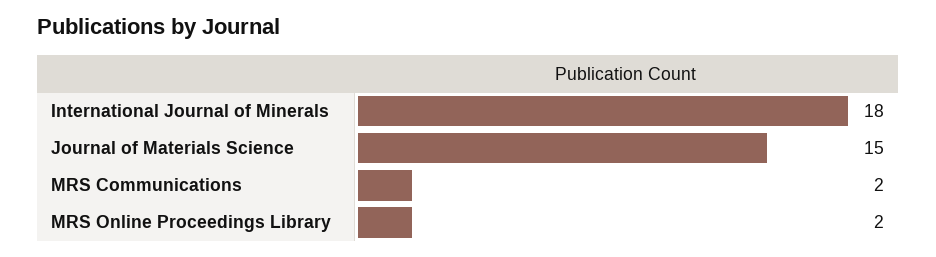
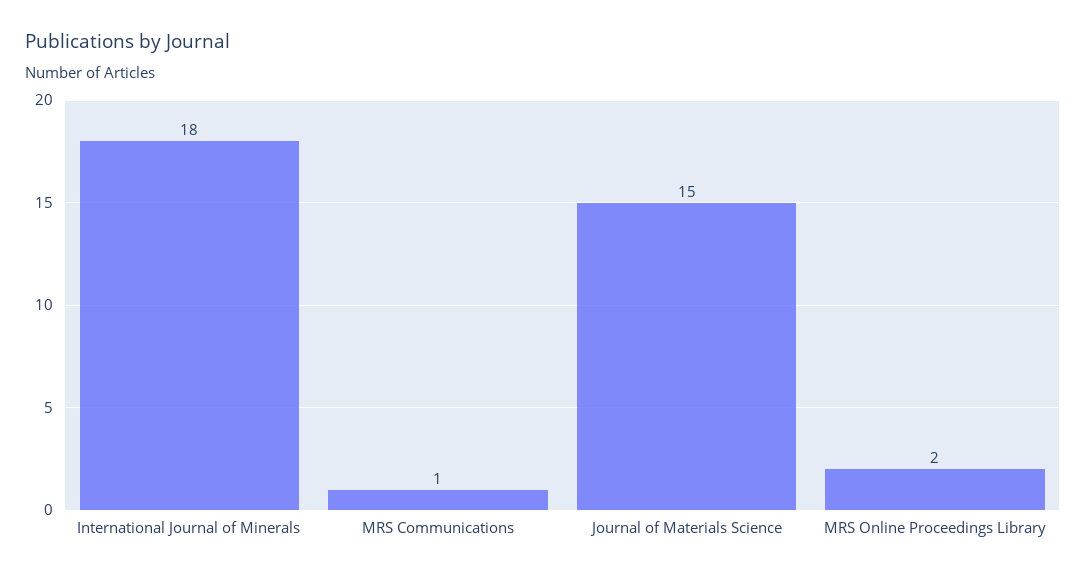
  {
    "International Journal of Minerals": 18,
    "Journal of Materials Science": 15,
-   "MRS Communications": 2,
+   "MRS Communications": 1,
    "MRS Online Proceedings Library": 2
  }

